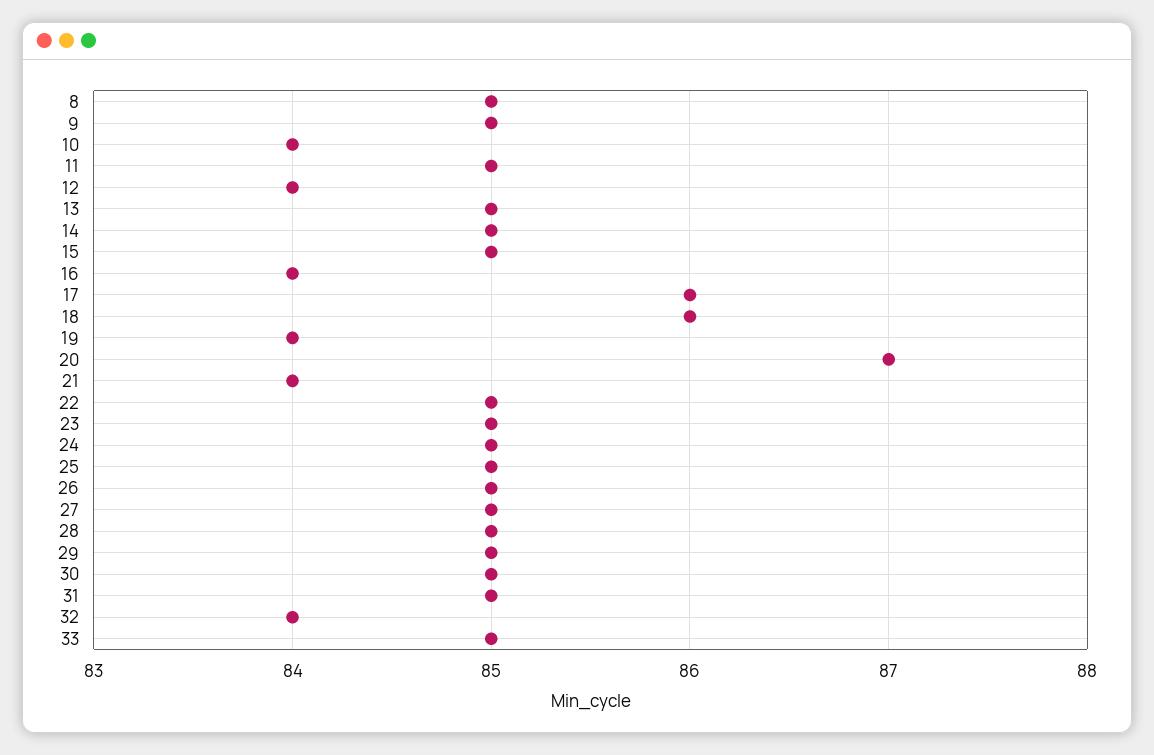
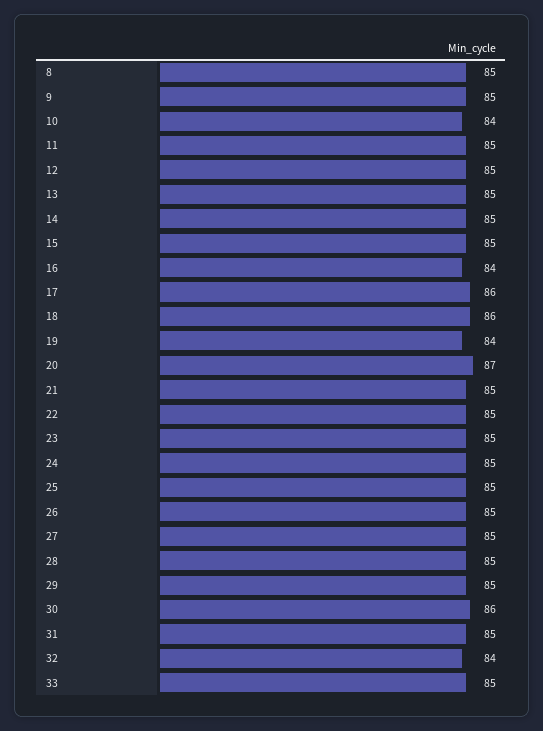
  {
    "8": 85,
    "9": 85,
    "10": 84,
    "11": 85,
-   "12": 84,
+   "12": 85,
    "13": 85,
    "14": 85,
    "15": 85,
    "16": 84,
    "17": 86,
    "18": 86,
    "19": 84,
    "20": 87,
-   "21": 84,
+   "21": 85,
    "22": 85,
    "23": 85,
    "24": 85,
    "25": 85,
    "26": 85,
    "27": 85,
    "28": 85,
    "29": 85,
-   "30": 85,
+   "30": 86,
    "31": 85,
    "32": 84,
    "33": 85
  }

